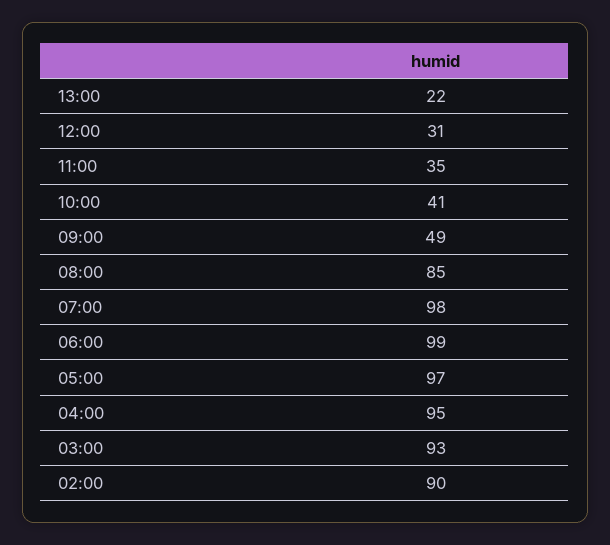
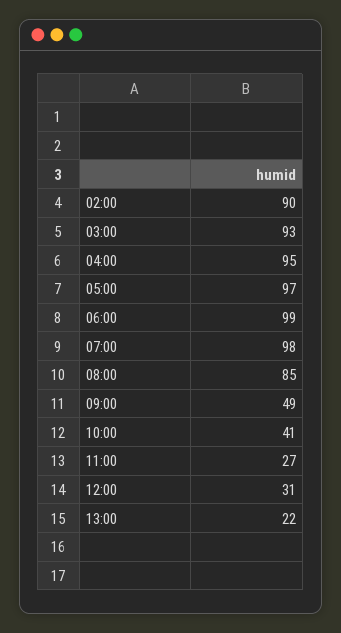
  {
    "13:00": 22,
    "12:00": 31,
-   "11:00": 35,
+   "11:00": 27,
    "10:00": 41,
    "09:00": 49,
    "08:00": 85,
    "07:00": 98,
    "06:00": 99,
    "05:00": 97,
    "04:00": 95,
    "03:00": 93,
    "02:00": 90
  }

